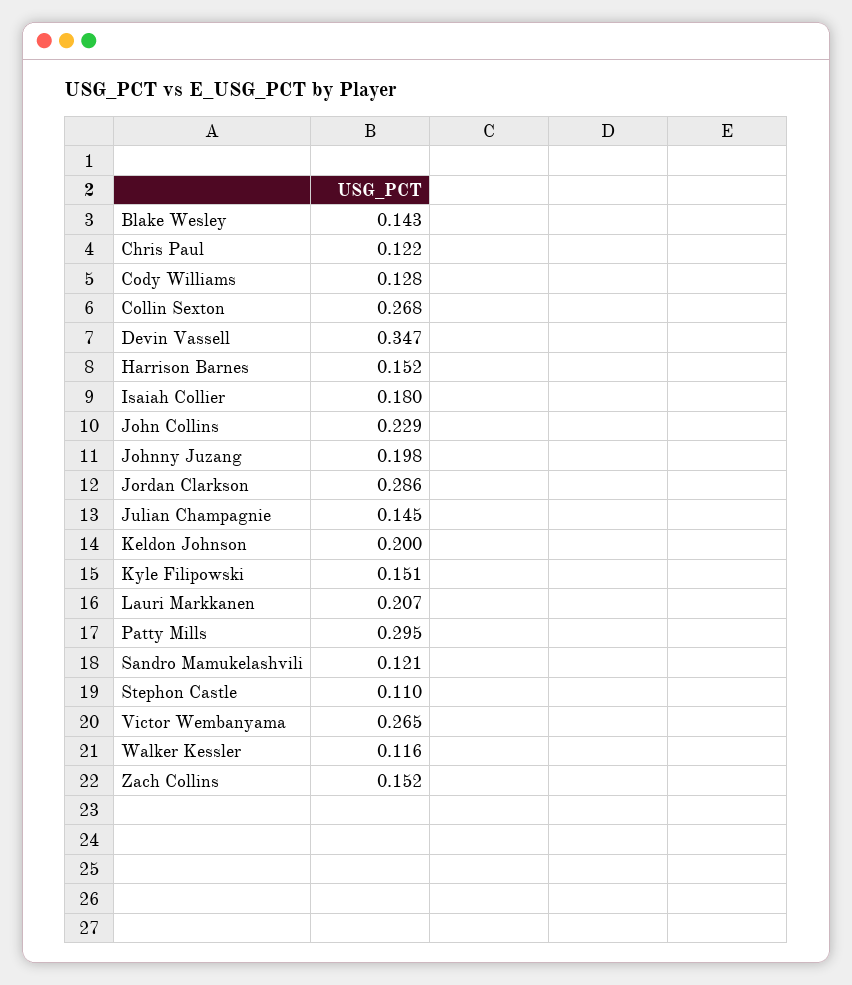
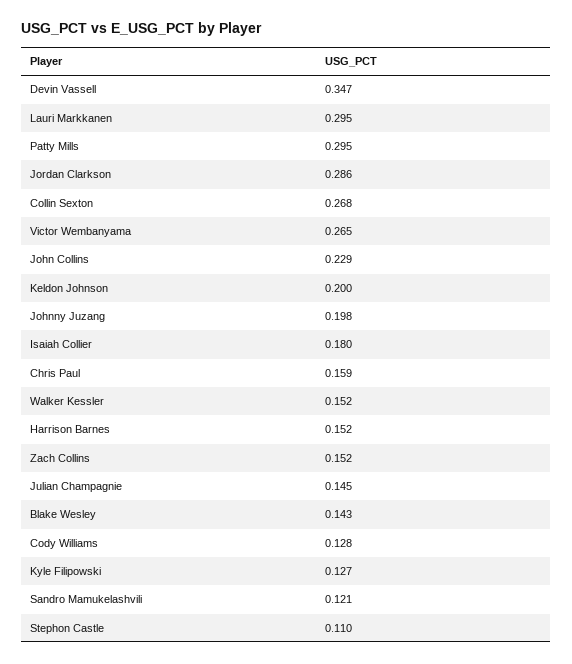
  {
    "Blake Wesley": 0.143,
-   "Chris Paul": 0.122,
+   "Chris Paul": 0.159,
    "Cody Williams": 0.128,
    "Collin Sexton": 0.268,
    "Devin Vassell": 0.347,
    "Harrison Barnes": 0.152,
    "Isaiah Collier": 0.18,
    "John Collins": 0.229,
    "Johnny Juzang": 0.198,
    "Jordan Clarkson": 0.286,
    "Julian Champagnie": 0.145,
    "Keldon Johnson": 0.2,
-   "Kyle Filipowski": 0.151,
+   "Kyle Filipowski": 0.127,
-   "Lauri Markkanen": 0.207,
+   "Lauri Markkanen": 0.295,
    "Patty Mills": 0.295,
    "Sandro Mamukelashvili": 0.121,
    "Stephon Castle": 0.11,
    "Victor Wembanyama": 0.265,
-   "Walker Kessler": 0.116,
+   "Walker Kessler": 0.152,
    "Zach Collins": 0.152
  }

